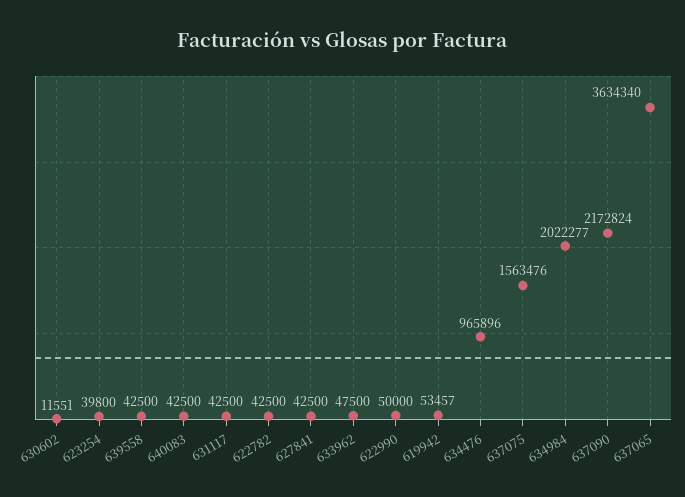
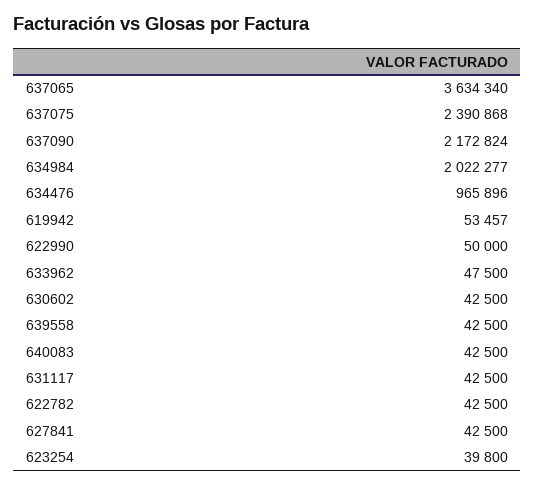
  {
-   "630602": 11551,
+   "630602": 42500,
    "623254": 39800,
    "639558": 42500,
    "640083": 42500,
    "631117": 42500,
    "622782": 42500,
    "627841": 42500,
    "633962": 47500,
    "622990": 50000,
    "619942": 53457,
    "634476": 965896,
-   "637075": 1563476,
+   "637075": 2390868,
    "634984": 2022277,
    "637090": 2172824,
    "637065": 3634340
  }

